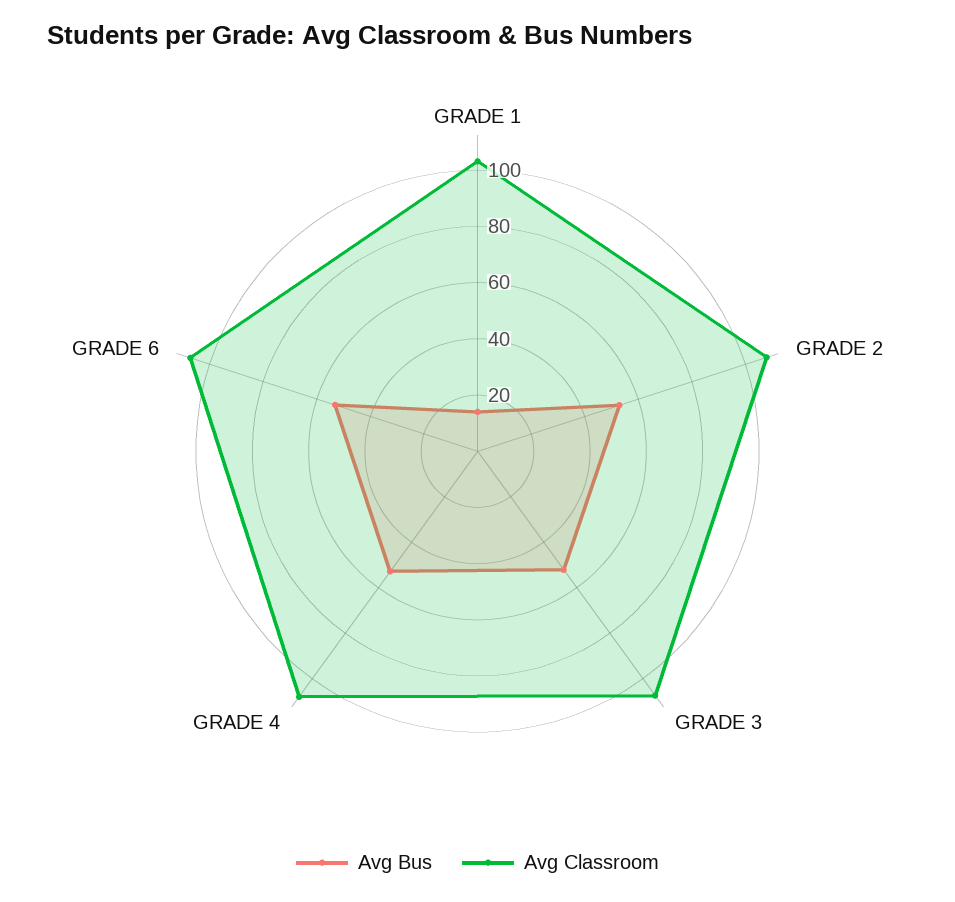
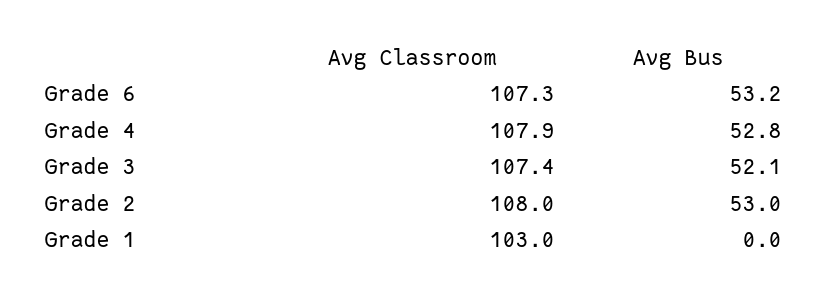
  {
    "Avg Bus": {
-     "GRADE 1": 15,
+     "GRADE 1": 0,
      "GRADE 2": 53,
      "GRADE 3": 52.1,
      "GRADE 4": 52.8,
      "GRADE 6": 53.2
    },
    "Avg Classroom": {
      "GRADE 1": 103,
      "GRADE 2": 108,
      "GRADE 3": 107.4,
      "GRADE 4": 107.9,
      "GRADE 6": 107.3
    }
  }

